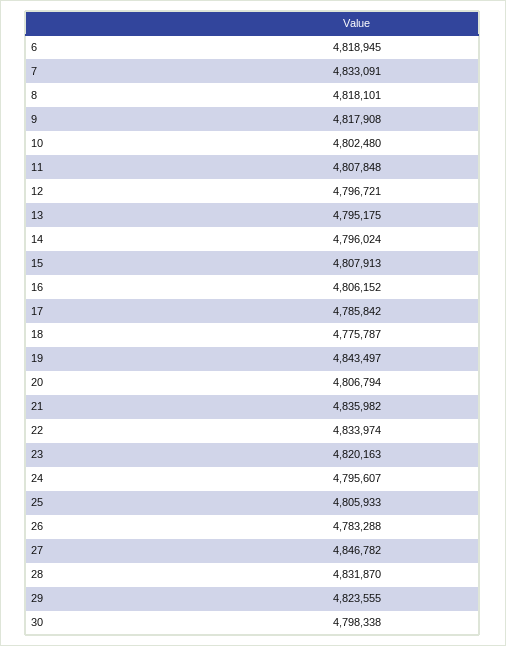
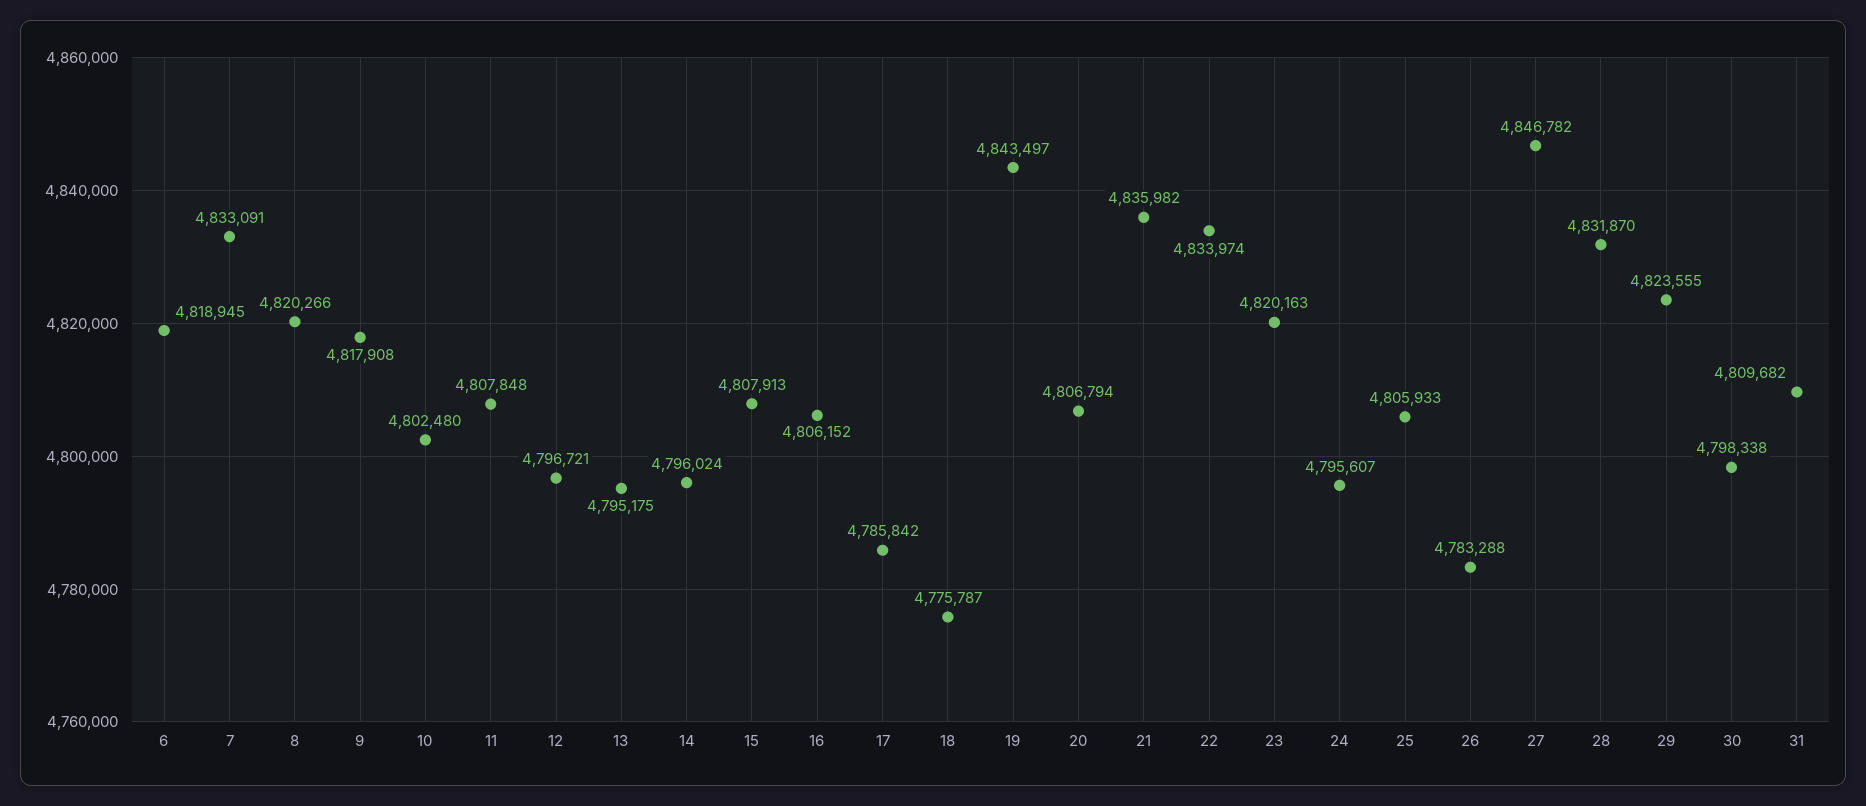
  {
    "6": 4818945,
    "7": 4833091,
-   "8": 4818101,
+   "8": 4820266,
    "9": 4817908,
    "10": 4802480,
    "11": 4807848,
    "12": 4796721,
    "13": 4795175,
    "14": 4796024,
    "15": 4807913,
    "16": 4806152,
    "17": 4785842,
    "18": 4775787,
    "19": 4843497,
    "20": 4806794,
    "21": 4835982,
    "22": 4833974,
    "23": 4820163,
    "24": 4795607,
    "25": 4805933,
    "26": 4783288,
    "27": 4846782,
    "28": 4831870,
    "29": 4823555,
-   "30": 4798338
+   "30": 4798338,
+   "31": 4809682
  }

